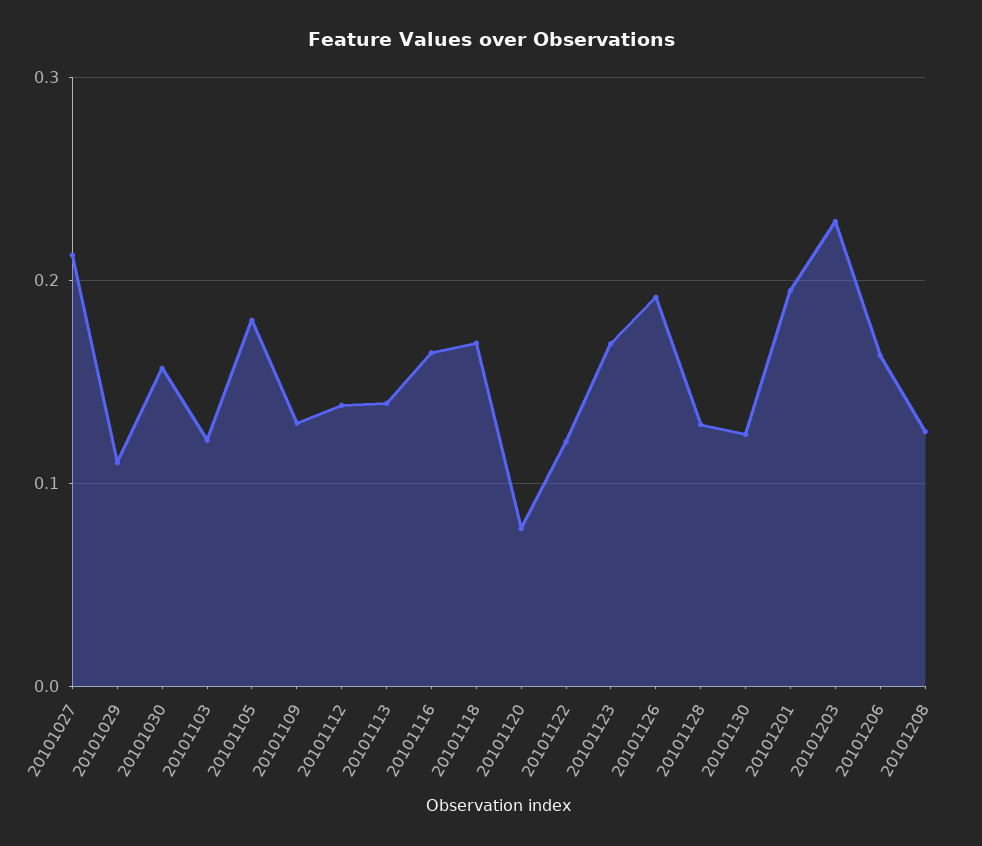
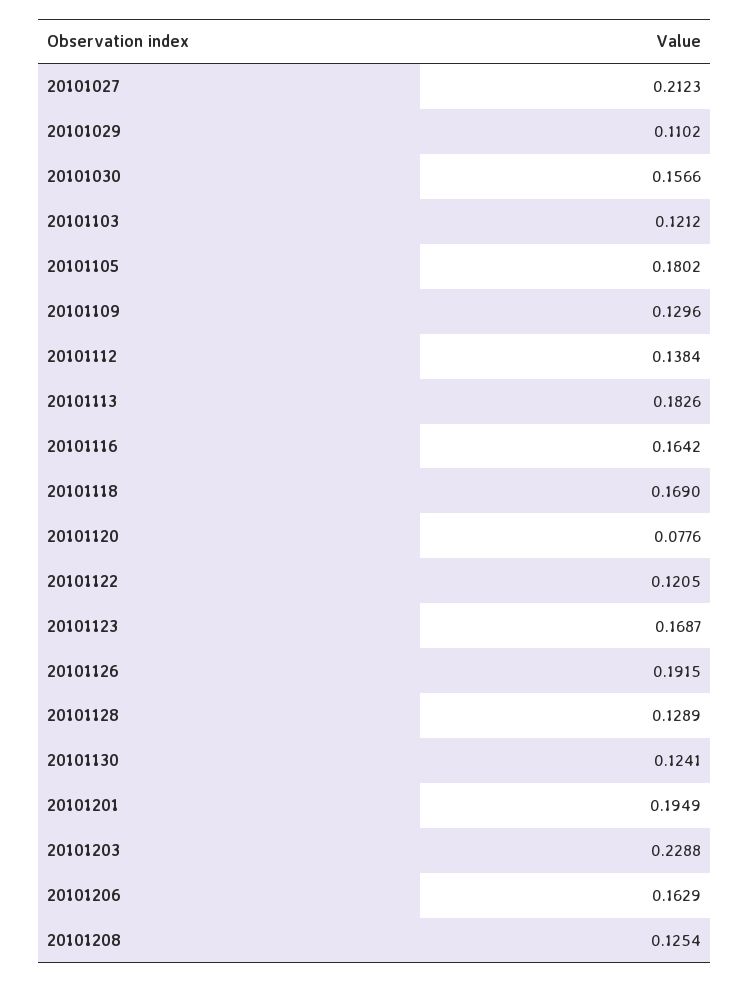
  {
    "20101027": 0.2123,
    "20101029": 0.1102,
    "20101030": 0.1566,
    "20101103": 0.1212,
    "20101105": 0.1802,
    "20101109": 0.1296,
    "20101112": 0.1384,
-   "20101113": 0.14,
+   "20101113": 0.1826,
    "20101116": 0.1642,
    "20101118": 0.169,
    "20101120": 0.0776,
    "20101122": 0.1205,
    "20101123": 0.1687,
    "20101126": 0.1915,
    "20101128": 0.1289,
    "20101130": 0.1241,
    "20101201": 0.1949,
    "20101203": 0.2288,
    "20101206": 0.1629,
    "20101208": 0.1254
  }

